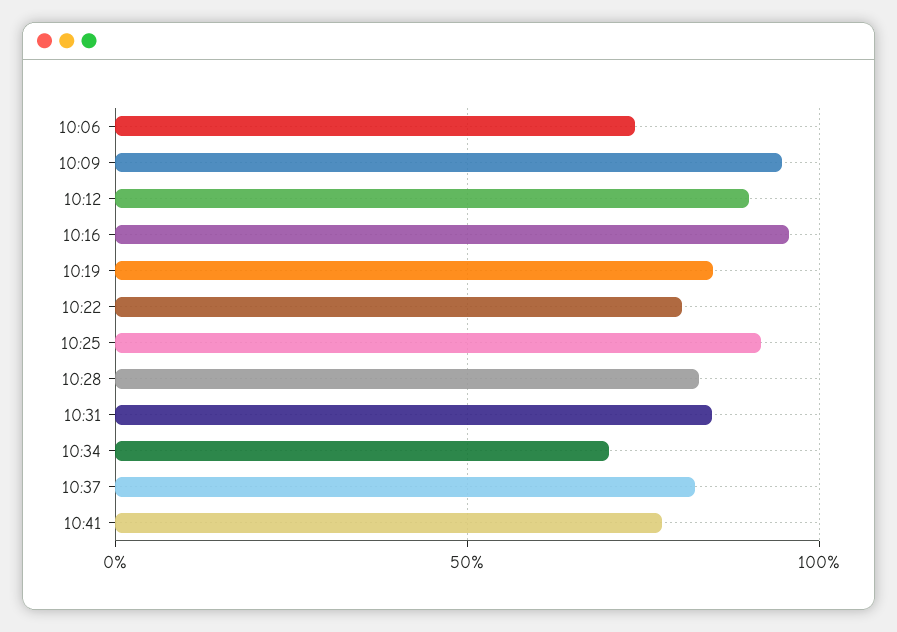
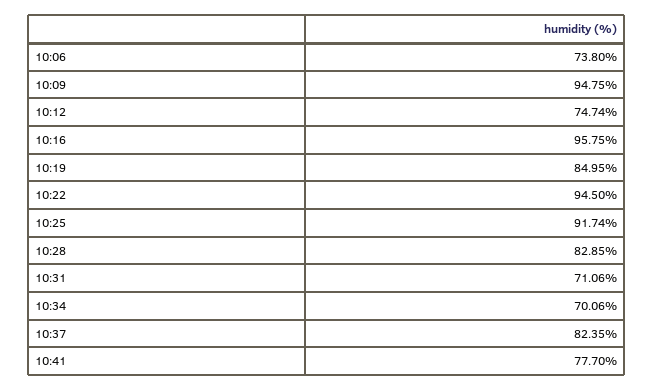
  {
    "10:06": 73.8,
    "10:09": 94.75,
-   "10:12": 90,
+   "10:12": 74.74,
    "10:16": 95.75,
    "10:19": 84.95,
-   "10:22": 80,
+   "10:22": 94.5,
    "10:25": 91.74,
    "10:28": 82.85,
-   "10:31": 85,
+   "10:31": 71.06,
    "10:34": 70.06,
    "10:37": 82.35,
    "10:41": 77.7
  }

